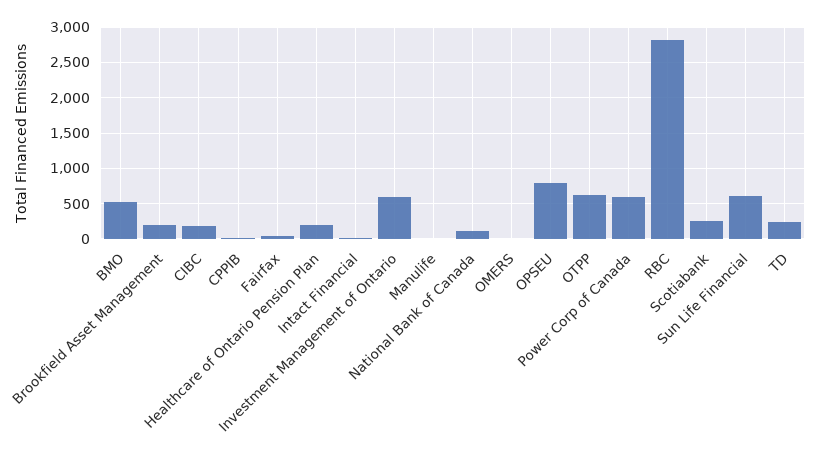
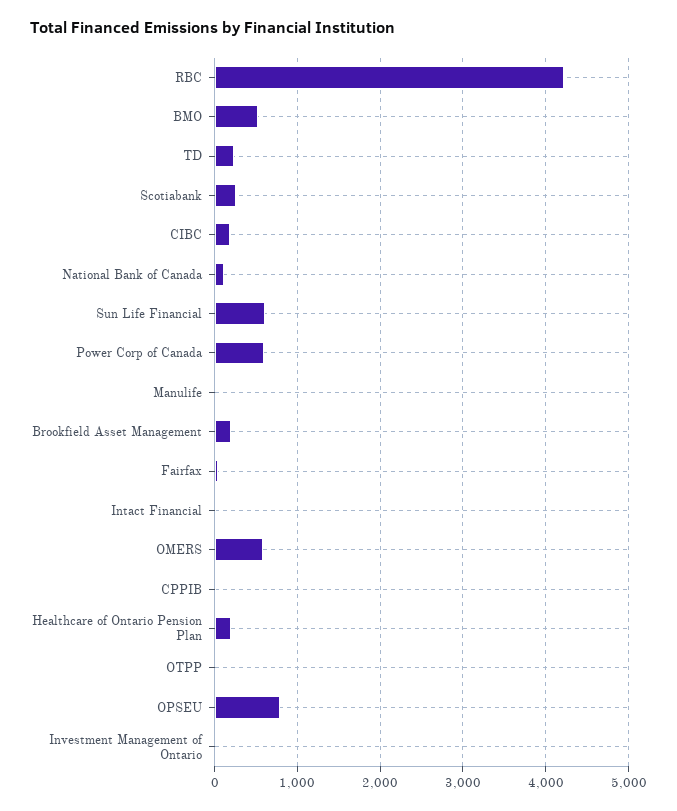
  {
    "BMO": 500,
    "Brookfield Asset Management": 200,
    "CIBC": 200,
    "CPPIB": 0,
    "Fairfax": 0,
    "Healthcare of Ontario Pension Plan": 200,
    "Intact Financial": 0,
-   "Investment Management of Ontario": 600,
+   "Investment Management of Ontario": 0,
    "Manulife": 0,
    "National Bank of Canada": 100,
-   "OMERS": 0,
+   "OMERS": 600,
    "OPSEU": 800,
-   "OTPP": 600,
+   "OTPP": 0,
    "Power Corp of Canada": 600,
-   "RBC": 2800,
+   "RBC": 4200,
    "Scotiabank": 300,
    "Sun Life Financial": 600,
    "TD": 200
  }

